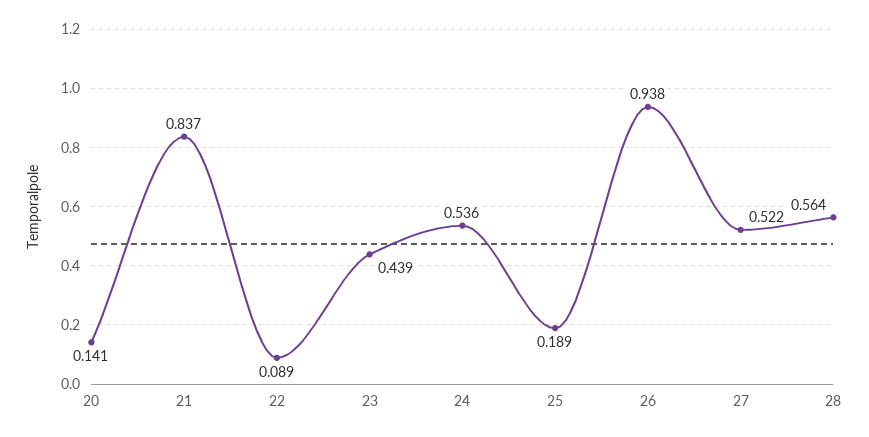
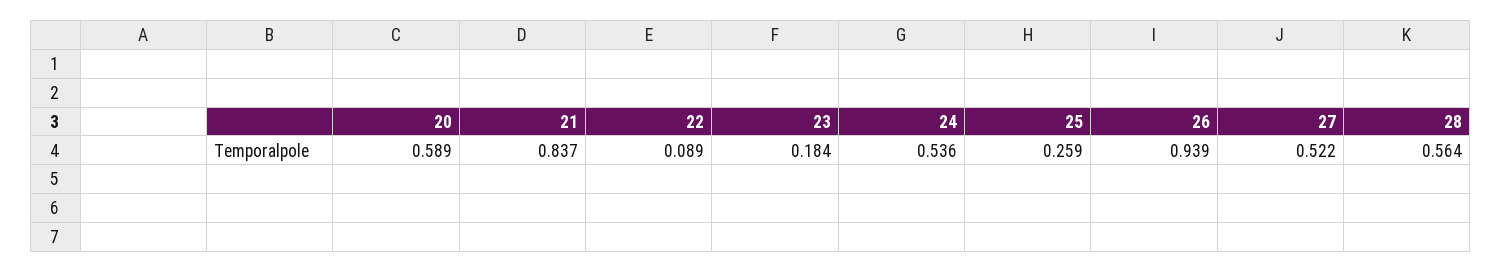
  {
-   "20": 0.141,
+   "20": 0.589,
    "21": 0.837,
    "22": 0.089,
-   "23": 0.439,
+   "23": 0.184,
    "24": 0.536,
-   "25": 0.189,
+   "25": 0.259,
-   "26": 0.938,
+   "26": 0.939,
    "27": 0.522,
    "28": 0.564
  }

